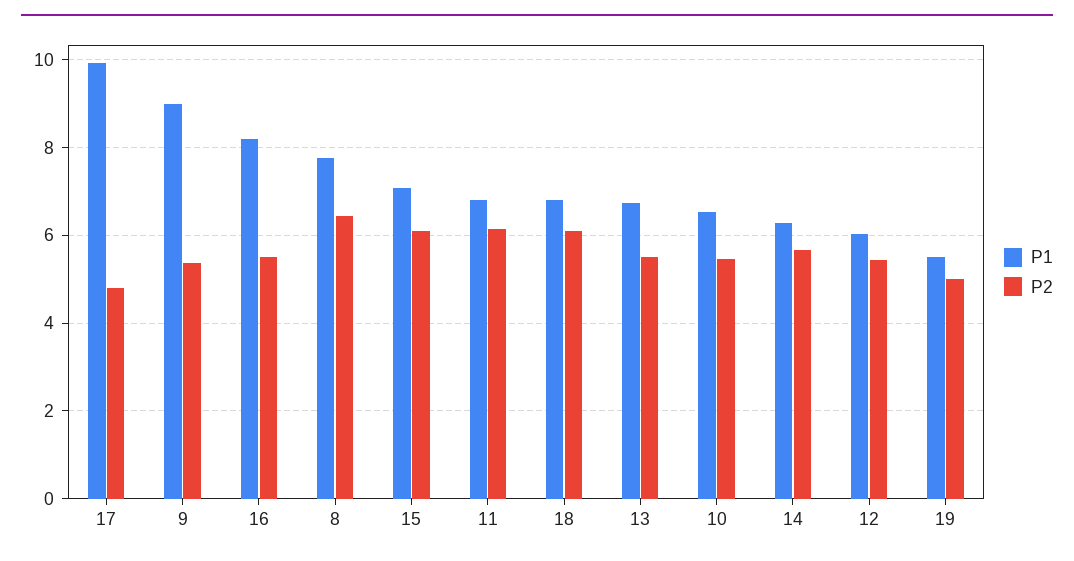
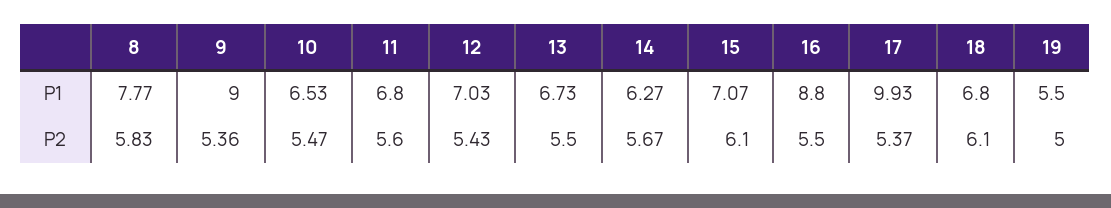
  {
    "P1": {
      "17": 9.93,
      "9": 9,
-     "16": 8.2,
+     "16": 8.8,
      "8": 7.77,
      "15": 7.07,
      "11": 6.8,
      "18": 6.8,
      "13": 6.73,
      "10": 6.53,
      "14": 6.27,
-     "12": 6,
+     "12": 7.03,
      "19": 5.5
    },
    "P2": {
-     "17": 4.8,
+     "17": 5.37,
      "9": 5.36,
      "16": 5.5,
-     "8": 6.4,
+     "8": 5.83,
      "15": 6.1,
-     "11": 6.2,
+     "11": 5.6,
      "18": 6.1,
      "13": 5.5,
      "10": 5.47,
      "14": 5.67,
      "12": 5.43,
      "19": 5
    }
  }

